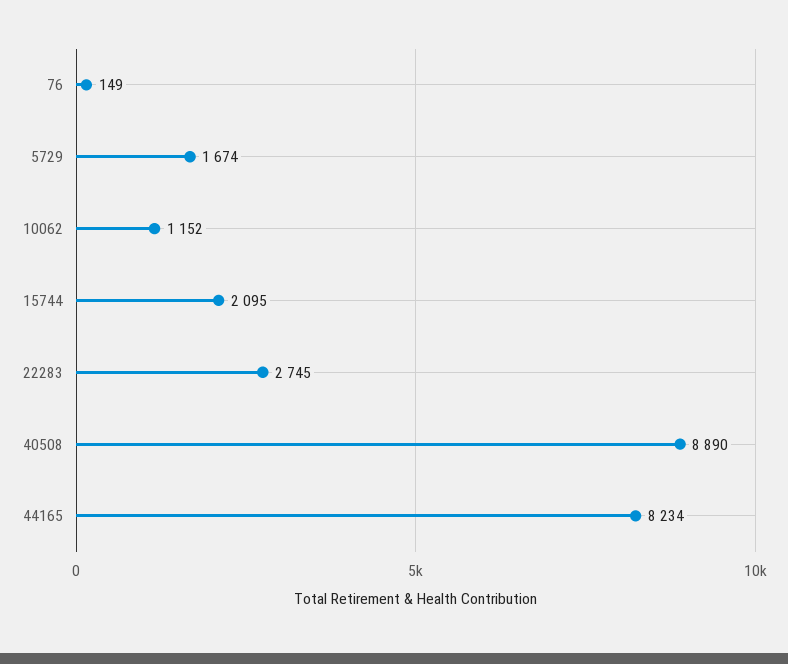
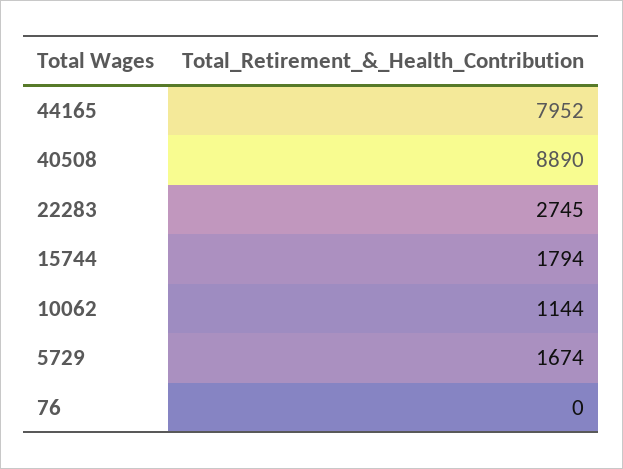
  {
-   "76": 149,
+   "76": 0,
    "5729": 1674,
-   "10062": 1152,
+   "10062": 1144,
-   "15744": 2095,
+   "15744": 1794,
    "22283": 2745,
    "40508": 8890,
-   "44165": 8234
+   "44165": 7952
  }

